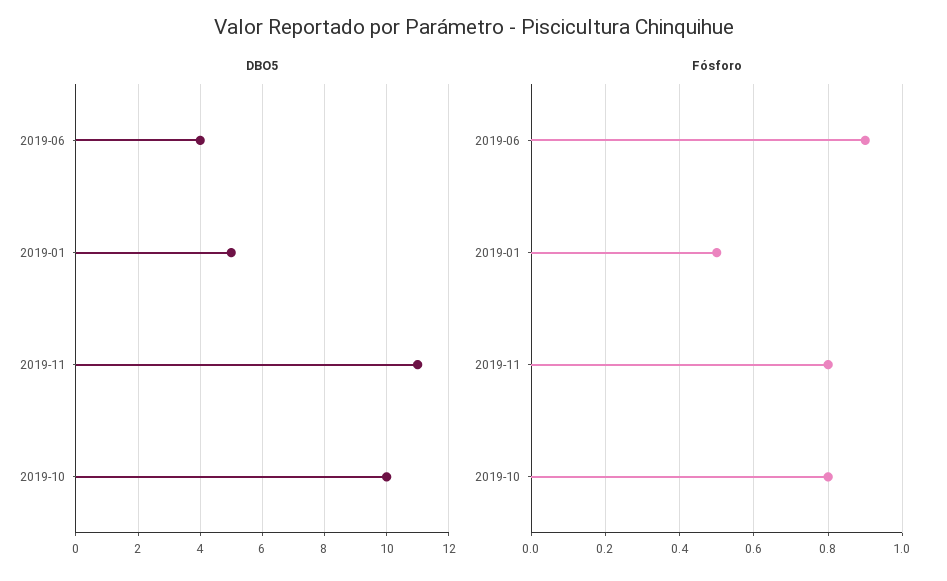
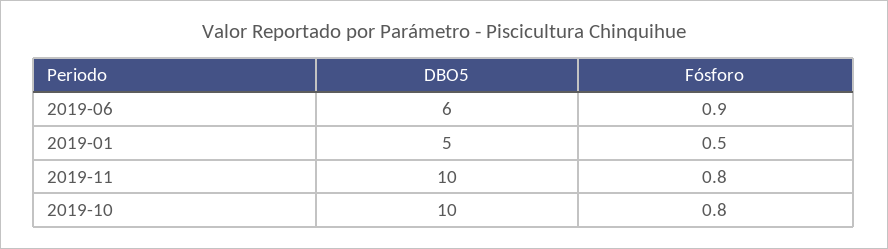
  {
    "DBO5": {
-     "2019-06": 4,
+     "2019-06": 6,
      "2019-01": 5,
-     "2019-11": 11,
+     "2019-11": 10,
      "2019-10": 10
    },
    "Fósforo": {
      "2019-06": 0.9,
      "2019-01": 0.5,
      "2019-11": 0.8,
      "2019-10": 0.8
    }
  }

